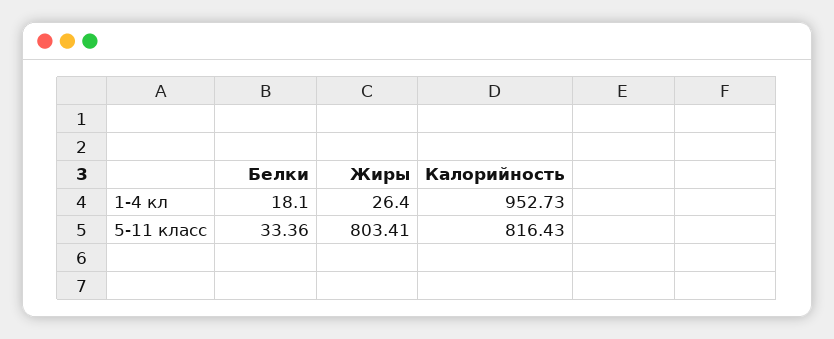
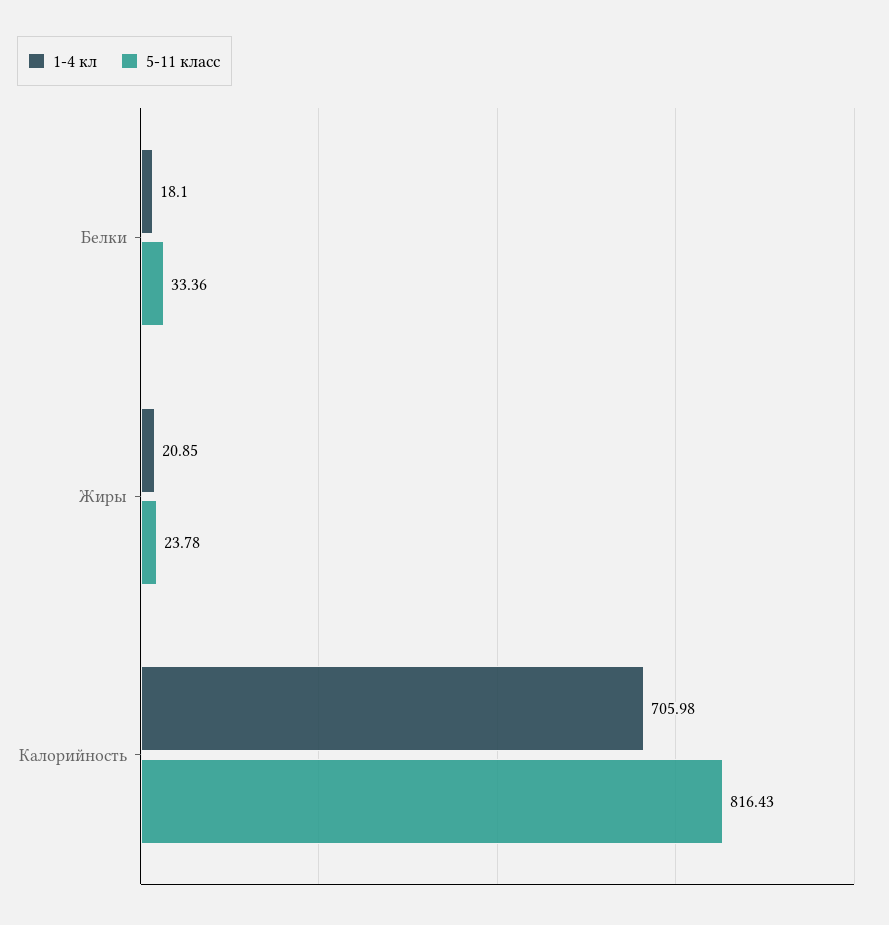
  {
    "1-4 кл": {
      "Белки": 18.1,
-     "Жиры": 26.4,
+     "Жиры": 20.85,
-     "Калорийность": 952.73
+     "Калорийность": 705.98
    },
    "5-11 класс": {
      "Белки": 33.36,
-     "Жиры": 803.41,
+     "Жиры": 23.78,
      "Калорийность": 816.43
    }
  }

